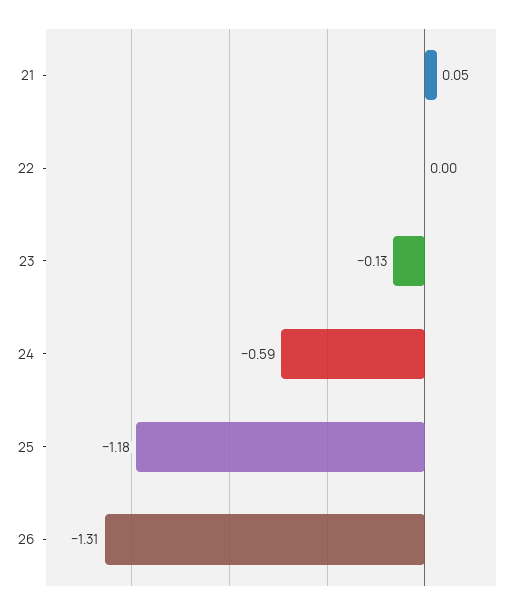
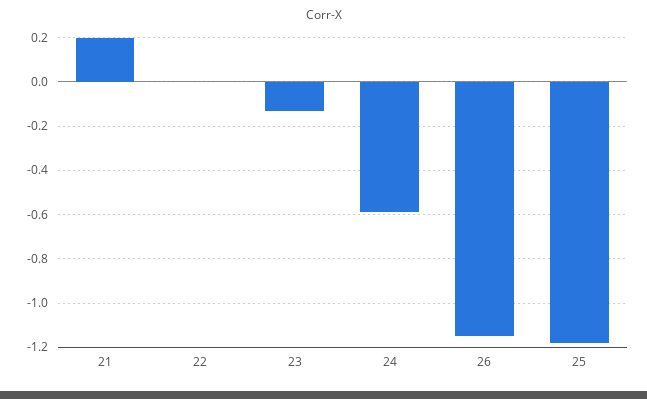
  {
-   "21": 0.05,
+   "21": 0.2,
    "22": 0,
    "23": -0.13,
    "24": -0.59,
    "25": -1.18,
-   "26": -1.31
+   "26": -1.15
  }

